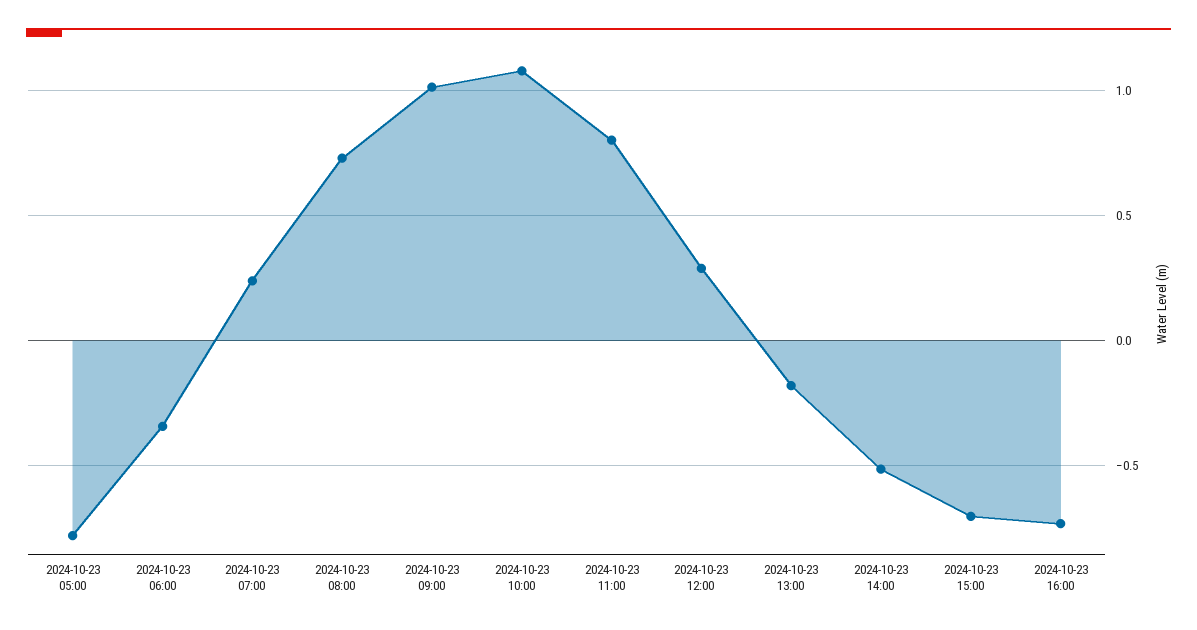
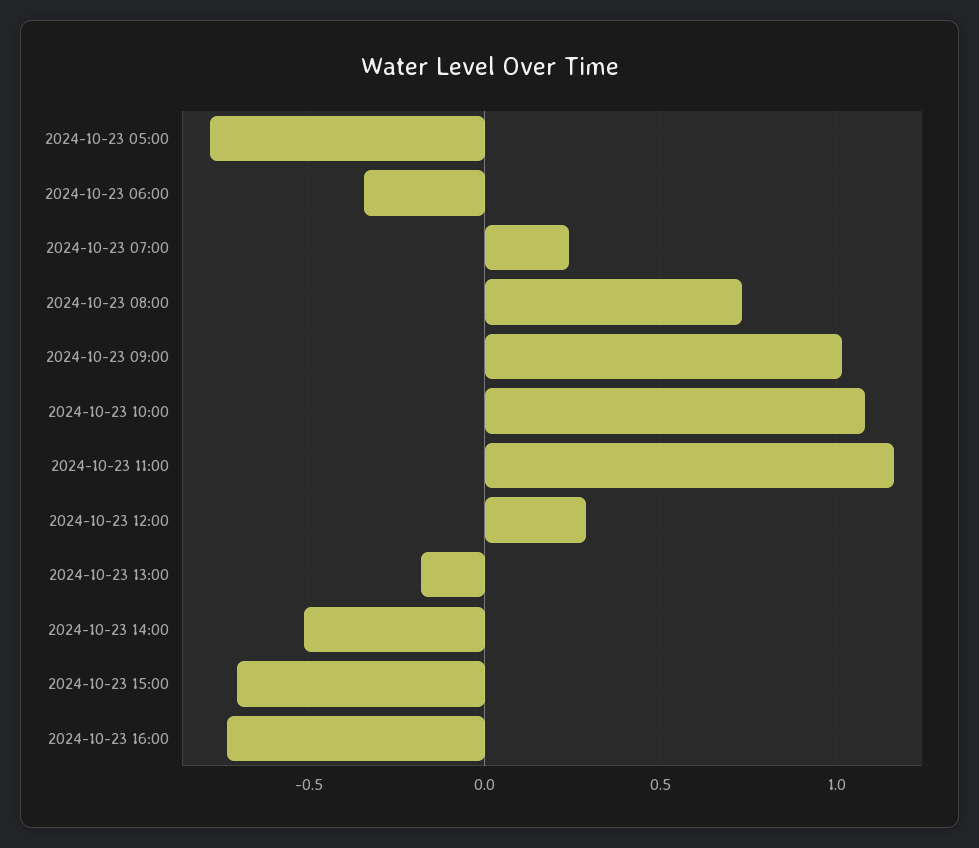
  {
    "2024-10-23 05:00": -0.8,
    "2024-10-23 06:00": -0.35,
    "2024-10-23 07:00": 0.25,
    "2024-10-23 08:00": 0.75,
    "2024-10-23 09:00": 1,
    "2024-10-23 10:00": 1.1,
-   "2024-10-23 11:00": 0.8,
+   "2024-10-23 11:00": 1.15,
    "2024-10-23 12:00": 0.3,
    "2024-10-23 13:00": -0.2,
    "2024-10-23 14:00": -0.5,
    "2024-10-23 15:00": -0.7,
    "2024-10-23 16:00": -0.75
  }

